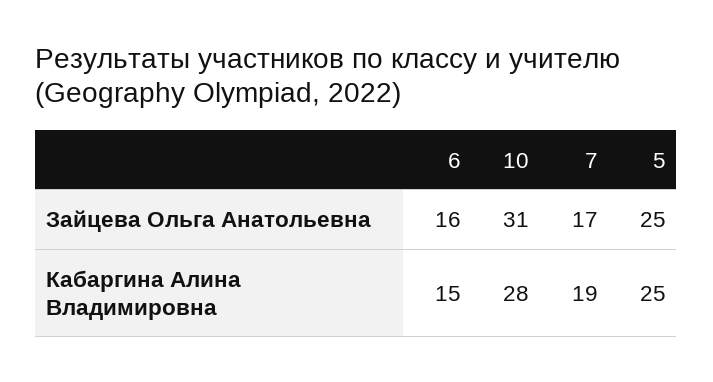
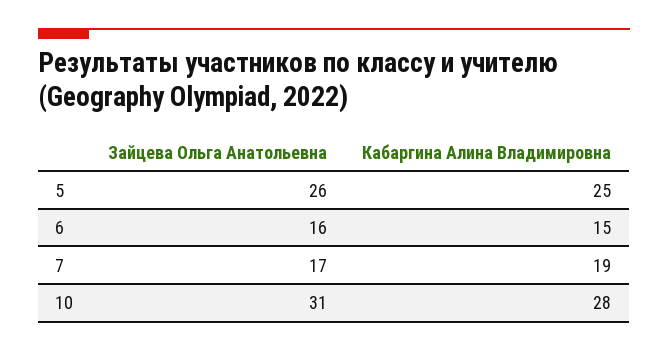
  {
    "6": {
      "Зайцева Ольга Анатольевна": 16,
      "Кабаргина Алина Владимировна": 15
    },
    "10": {
      "Зайцева Ольга Анатольевна": 31,
      "Кабаргина Алина Владимировна": 28
    },
    "7": {
      "Зайцева Ольга Анатольевна": 17,
      "Кабаргина Алина Владимировна": 19
    },
    "5": {
-     "Зайцева Ольга Анатольевна": 25,
+     "Зайцева Ольга Анатольевна": 26,
      "Кабаргина Алина Владимировна": 25
    }
  }

